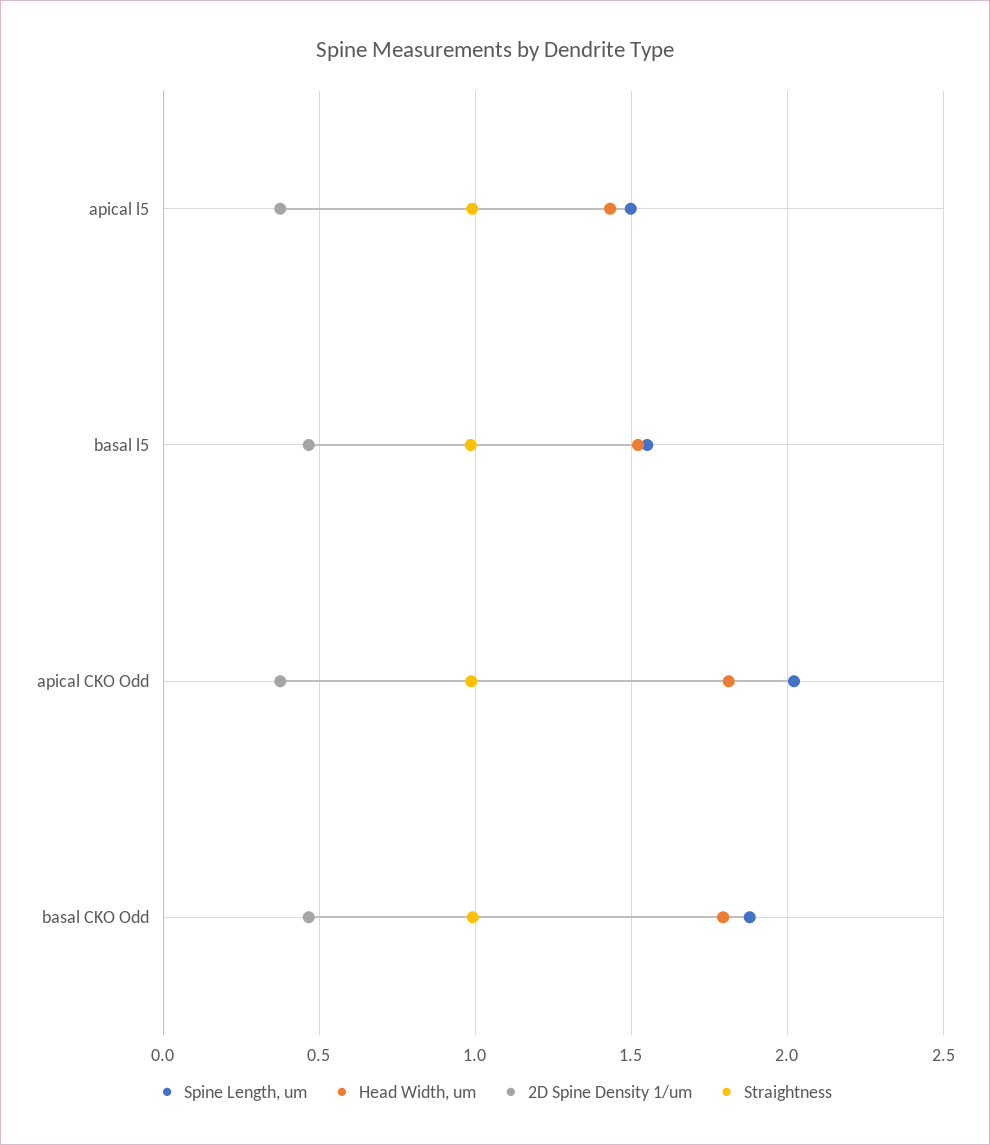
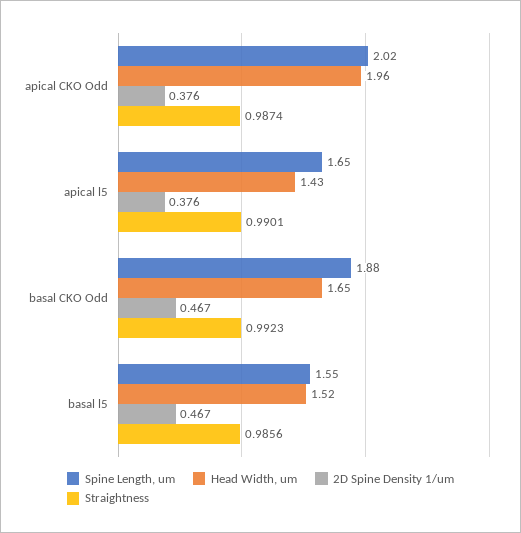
  {
    "Spine Length, um": {
-     "apical l5": 1.5,
+     "apical l5": 1.65,
      "basal l5": 1.55,
      "apical CKO Odd": 2.02,
      "basal CKO Odd": 1.88
    },
    "Head Width, um": {
      "apical l5": 1.43,
      "basal l5": 1.52,
-     "apical CKO Odd": 1.8,
+     "apical CKO Odd": 1.96,
-     "basal CKO Odd": 1.8
+     "basal CKO Odd": 1.65
    },
    "2D Spine Density 1/um": {
      "apical l5": 0.376,
      "basal l5": 0.467,
      "apical CKO Odd": 0.376,
      "basal CKO Odd": 0.467
    },
    "Straightness": {
      "apical l5": 0.9901,
      "basal l5": 0.9856,
      "apical CKO Odd": 0.9874,
      "basal CKO Odd": 0.9923
    }
  }

